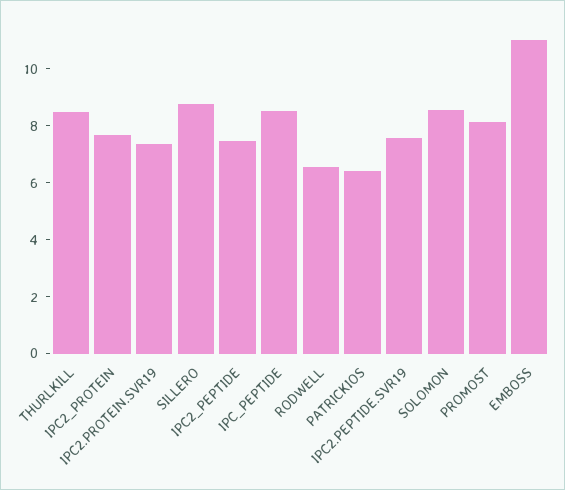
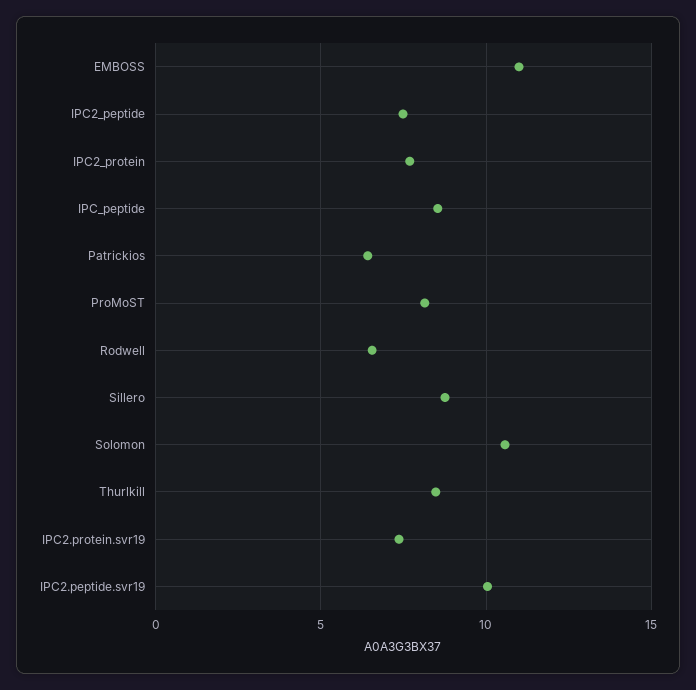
  {
    "THURLKILL": 8.5,
    "IPC2_PROTEIN": 7.5,
    "IPC2.PROTEIN.SVR19": 7.5,
    "SILLERO": 9,
    "IPC2_PEPTIDE": 7.5,
    "IPC_PEPTIDE": 8.5,
    "RODWELL": 6.5,
    "PATRICKIOS": 6.5,
-   "IPC2.PEPTIDE.SVR19": 7.5,
+   "IPC2.PEPTIDE.SVR19": 10,
-   "SOLOMON": 8.5,
+   "SOLOMON": 10.5,
    "PROMOST": 8,
    "EMBOSS": 11
  }

